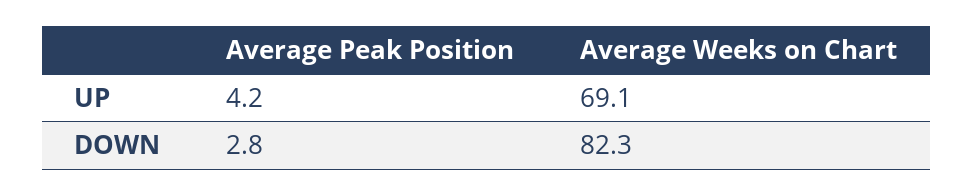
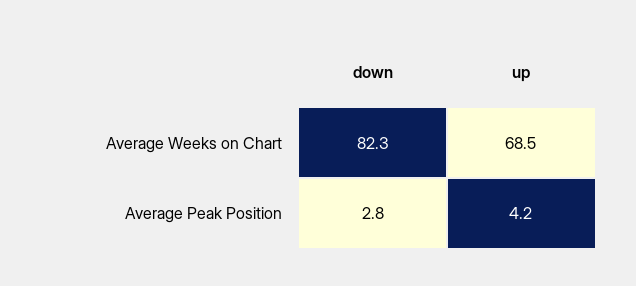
  {
    "Average Peak Position": {
      "UP": 4.2,
      "DOWN": 2.8
    },
    "Average Weeks on Chart": {
-     "UP": 69.1,
+     "UP": 68.5,
      "DOWN": 82.3
    }
  }

